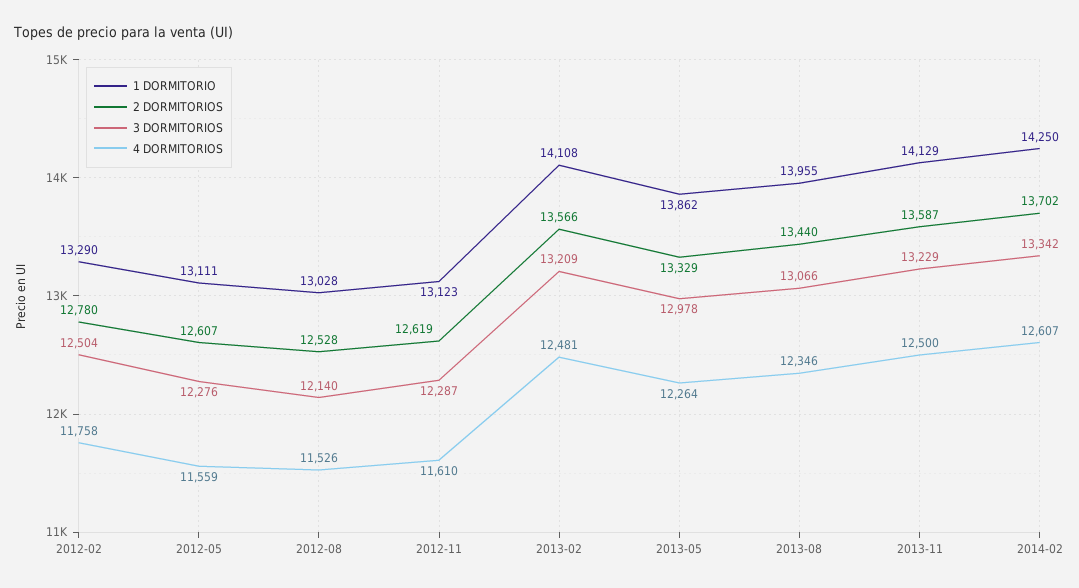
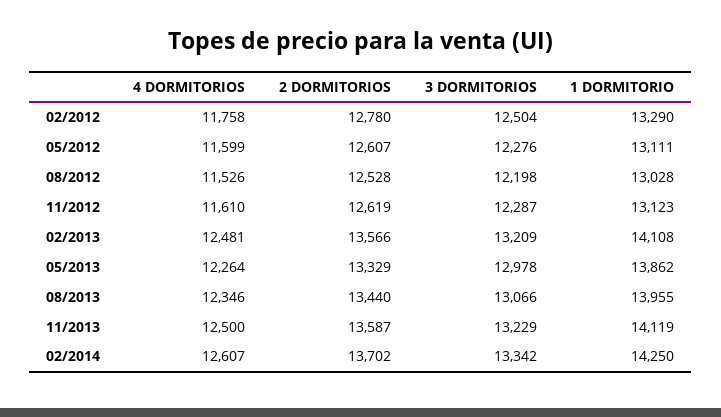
  {
    "1 DORMITORIO": {
      "2012-02": 13290,
      "2012-05": 13111,
      "2012-08": 13028,
      "2012-11": 13123,
      "2013-02": 14108,
      "2013-05": 13862,
      "2013-08": 13955,
-     "2013-11": 14129,
+     "2013-11": 14119,
      "2014-02": 14250
    },
    "2 DORMITORIOS": {
      "2012-02": 12780,
      "2012-05": 12607,
      "2012-08": 12528,
      "2012-11": 12619,
      "2013-02": 13566,
      "2013-05": 13329,
      "2013-08": 13440,
      "2013-11": 13587,
      "2014-02": 13702
    },
    "3 DORMITORIOS": {
      "2012-02": 12504,
      "2012-05": 12276,
-     "2012-08": 12140,
+     "2012-08": 12198,
      "2012-11": 12287,
      "2013-02": 13209,
      "2013-05": 12978,
      "2013-08": 13066,
      "2013-11": 13229,
      "2014-02": 13342
    },
    "4 DORMITORIOS": {
      "2012-02": 11758,
-     "2012-05": 11559,
+     "2012-05": 11599,
      "2012-08": 11526,
      "2012-11": 11610,
      "2013-02": 12481,
      "2013-05": 12264,
      "2013-08": 12346,
      "2013-11": 12500,
      "2014-02": 12607
    }
  }

